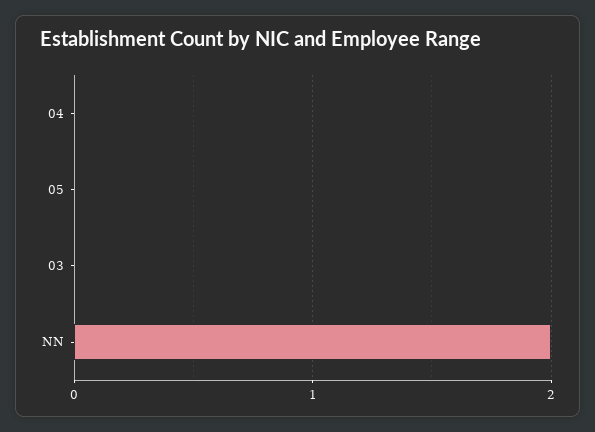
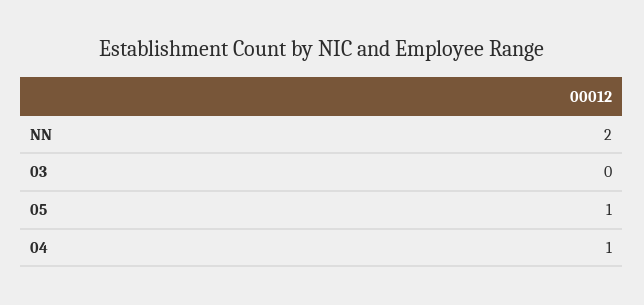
  {
-   "04": 0,
+   "04": 1,
-   "05": 0,
+   "05": 1,
    "03": 0,
    "NN": 2
  }

